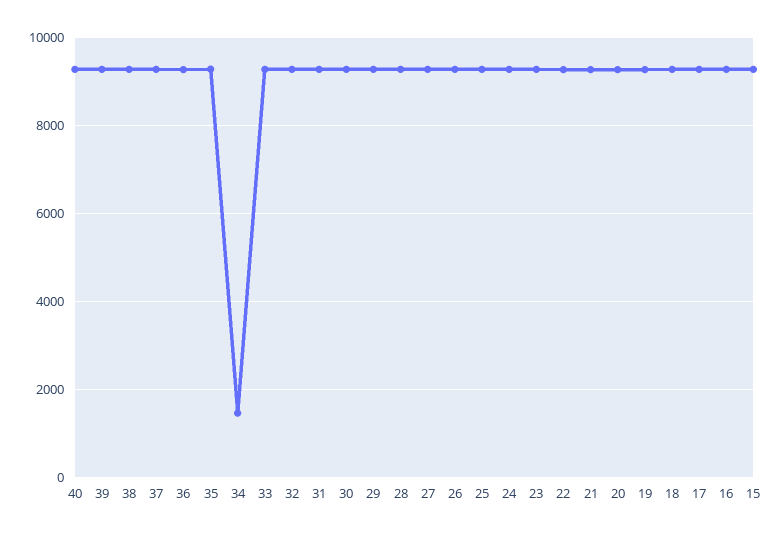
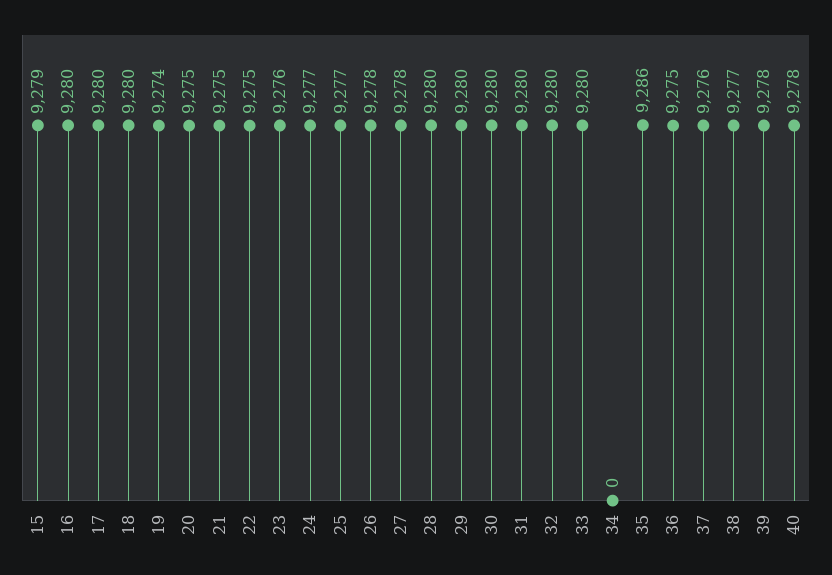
  {
    "40": 9278,
    "39": 9278,
    "38": 9277,
    "37": 9276,
    "36": 9275,
    "35": 9286,
-   "34": 1400,
+   "34": 0,
    "33": 9280,
    "32": 9280,
    "31": 9280,
    "30": 9280,
    "29": 9280,
    "28": 9280,
    "27": 9278,
    "26": 9278,
    "25": 9277,
    "24": 9277,
    "23": 9276,
    "22": 9275,
    "21": 9275,
    "20": 9275,
    "19": 9274,
    "18": 9280,
    "17": 9280,
    "16": 9280,
    "15": 9279
  }

